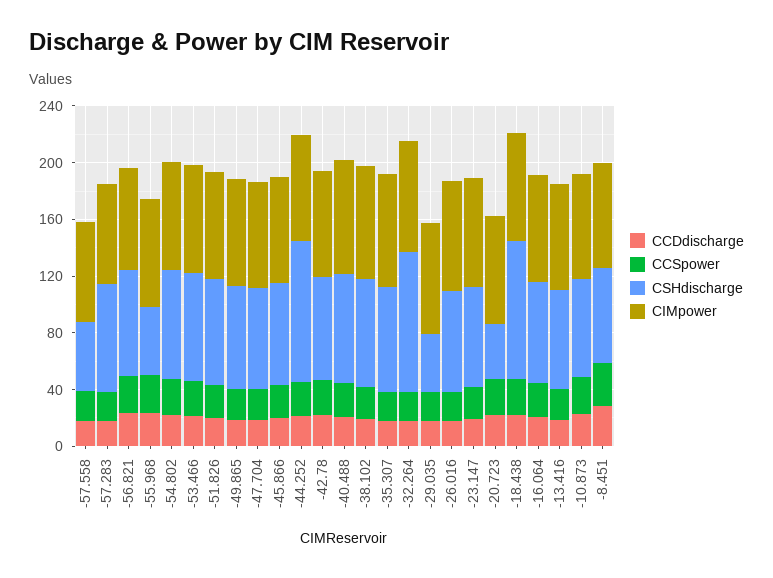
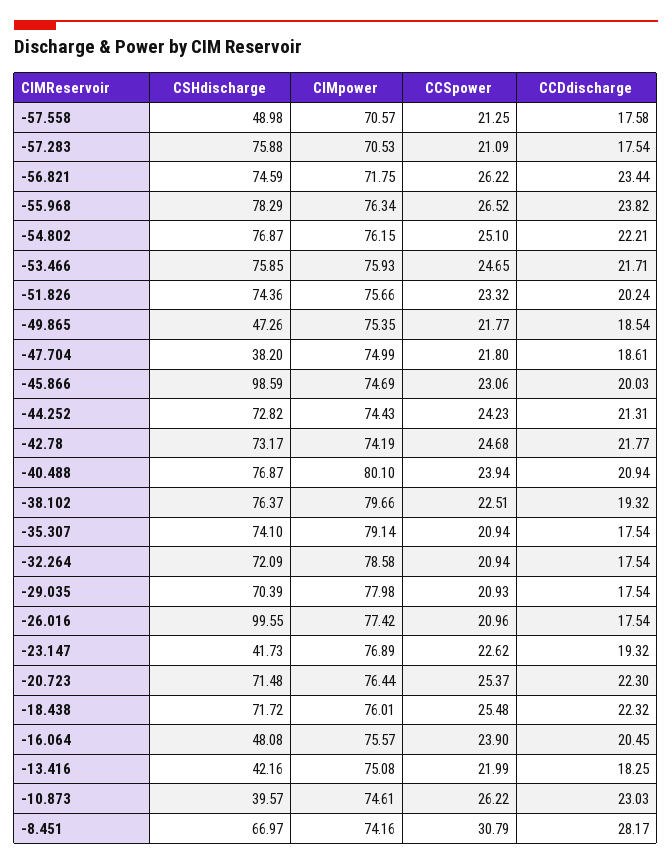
  {
    "CCDdischarge": {
      "-57.558": 17.58,
      "-57.283": 17.54,
      "-56.821": 23.44,
      "-55.968": 23.82,
      "-54.802": 22.21,
      "-53.466": 21.71,
      "-51.826": 20.24,
      "-49.865": 18.54,
      "-47.704": 18.61,
      "-45.866": 20.03,
      "-44.252": 21.31,
      "-42.78": 21.77,
      "-40.488": 20.94,
      "-38.102": 19.32,
      "-35.307": 17.54,
      "-32.264": 17.54,
      "-29.035": 17.54,
      "-26.016": 17.54,
      "-23.147": 19.32,
      "-20.723": 22.3,
      "-18.438": 22.32,
      "-16.064": 20.45,
      "-13.416": 18.25,
      "-10.873": 23.03,
      "-8.451": 28.17
    },
    "CCSpower": {
      "-57.558": 21.25,
      "-57.283": 21.09,
      "-56.821": 26.22,
      "-55.968": 26.52,
      "-54.802": 25.1,
      "-53.466": 24.65,
      "-51.826": 23.32,
      "-49.865": 21.77,
      "-47.704": 21.8,
      "-45.866": 23.06,
      "-44.252": 24.23,
      "-42.78": 24.68,
      "-40.488": 23.94,
      "-38.102": 22.51,
      "-35.307": 20.94,
      "-32.264": 20.94,
      "-29.035": 20.93,
      "-26.016": 20.96,
      "-23.147": 22.62,
      "-20.723": 25.37,
      "-18.438": 25.48,
      "-16.064": 23.9,
      "-13.416": 21.99,
      "-10.873": 26.22,
      "-8.451": 30.79
    },
    "CSHdischarge": {
      "-57.558": 48.98,
      "-57.283": 75.88,
      "-56.821": 74.59,
-     "-55.968": 50,
+     "-55.968": 78.29,
      "-54.802": 76.87,
      "-53.466": 75.85,
      "-51.826": 74.36,
-     "-49.865": 70,
+     "-49.865": 47.26,
-     "-47.704": 70,
+     "-47.704": 38.2,
-     "-45.866": 70,
+     "-45.866": 98.59,
-     "-44.252": 100,
+     "-44.252": 72.82,
      "-42.78": 73.17,
      "-40.488": 76.87,
      "-38.102": 76.37,
      "-35.307": 74.1,
-     "-32.264": 100,
+     "-32.264": 72.09,
-     "-29.035": 40,
+     "-29.035": 70.39,
-     "-26.016": 70,
+     "-26.016": 99.55,
-     "-23.147": 70,
+     "-23.147": 41.73,
-     "-20.723": 40,
+     "-20.723": 71.48,
-     "-18.438": 100,
+     "-18.438": 71.72,
-     "-16.064": 70,
+     "-16.064": 48.08,
-     "-13.416": 70,
+     "-13.416": 42.16,
-     "-10.873": 70,
+     "-10.873": 39.57,
      "-8.451": 66.97
    },
    "CIMpower": {
      "-57.558": 70.57,
      "-57.283": 70.53,
      "-56.821": 71.75,
      "-55.968": 76.34,
      "-54.802": 76.15,
      "-53.466": 75.93,
      "-51.826": 75.66,
      "-49.865": 75.35,
      "-47.704": 74.99,
      "-45.866": 74.69,
      "-44.252": 74.43,
      "-42.78": 74.19,
      "-40.488": 80.1,
      "-38.102": 79.66,
      "-35.307": 79.14,
      "-32.264": 78.58,
      "-29.035": 77.98,
      "-26.016": 77.42,
      "-23.147": 76.89,
      "-20.723": 76.44,
      "-18.438": 76.01,
      "-16.064": 75.57,
      "-13.416": 75.08,
      "-10.873": 74.61,
      "-8.451": 74.16
    }
  }

